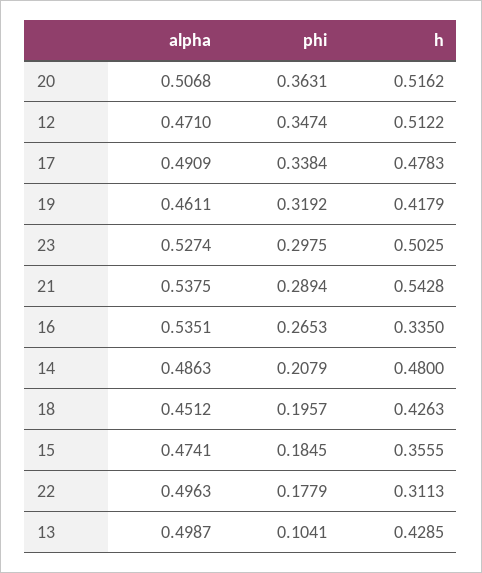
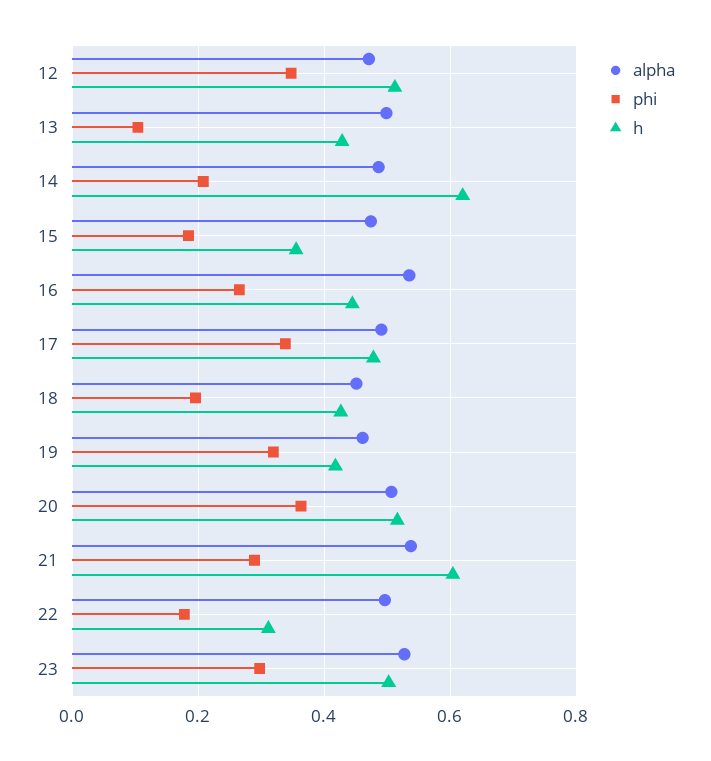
  {
    "alpha": {
      "20": 0.5068,
      "12": 0.471,
      "17": 0.4909,
      "19": 0.4611,
      "23": 0.5274,
      "21": 0.5375,
      "16": 0.5351,
      "14": 0.4863,
      "18": 0.4512,
      "15": 0.4741,
      "22": 0.4963,
      "13": 0.4987
    },
    "phi": {
      "20": 0.3631,
      "12": 0.3474,
      "17": 0.3384,
      "19": 0.3192,
      "23": 0.2975,
      "21": 0.2894,
      "16": 0.2653,
      "14": 0.2079,
      "18": 0.1957,
      "15": 0.1845,
      "22": 0.1779,
      "13": 0.1041
    },
    "h": {
      "20": 0.5162,
      "12": 0.5122,
      "17": 0.4783,
      "19": 0.4179,
      "23": 0.5025,
-     "21": 0.5428,
+     "21": 0.6,
-     "16": 0.335,
+     "16": 0.44,
-     "14": 0.48,
+     "14": 0.62,
      "18": 0.4263,
      "15": 0.3555,
      "22": 0.3113,
      "13": 0.4285
    }
  }

